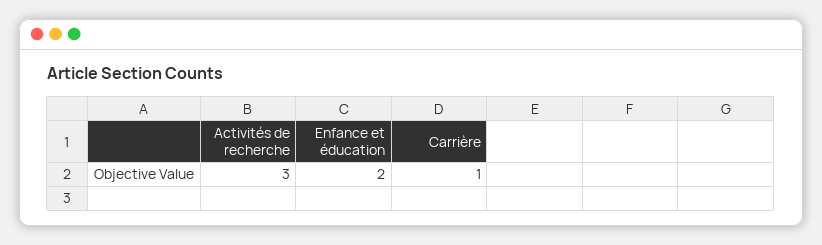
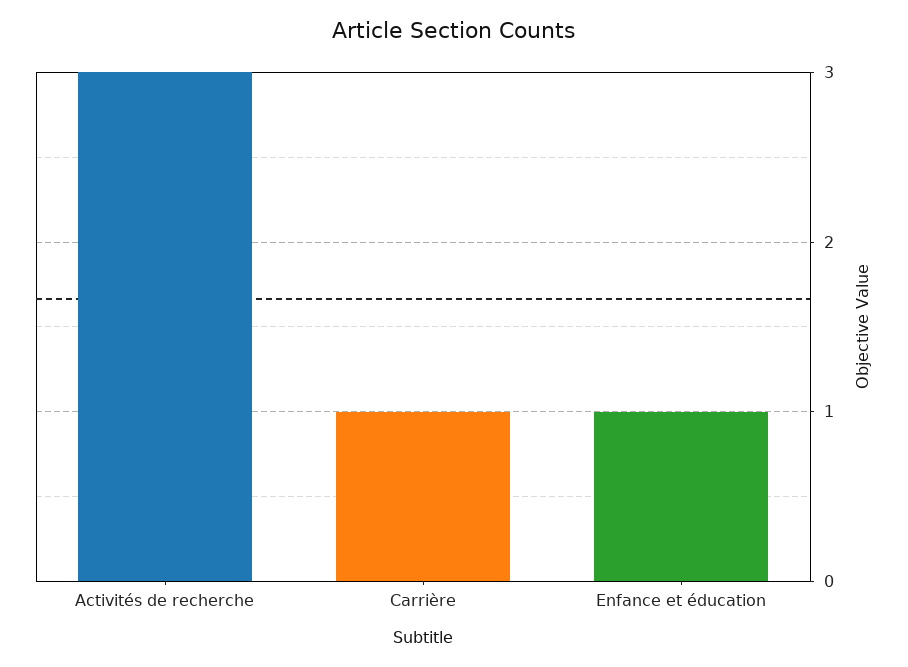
  {
    "Activités de recherche": 3,
-   "Enfance et éducation": 2,
+   "Enfance et éducation": 1,
    "Carrière": 1
  }

